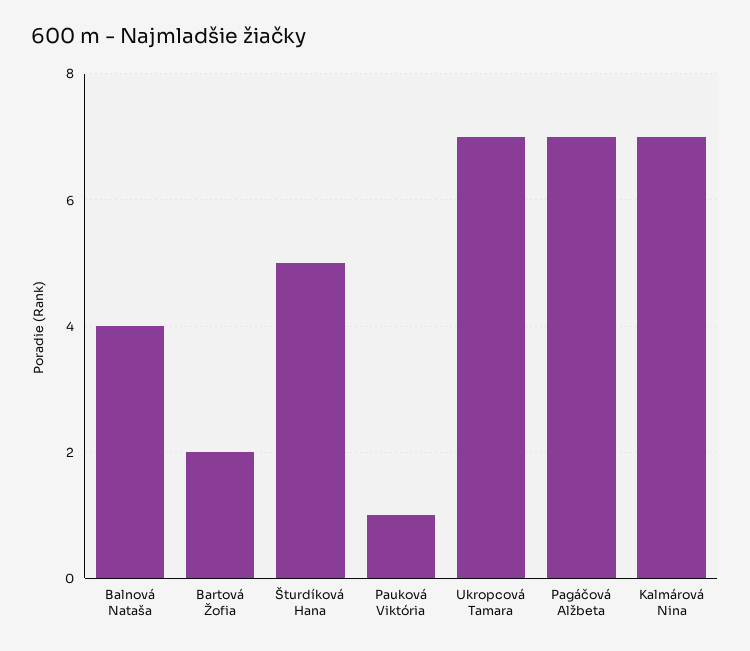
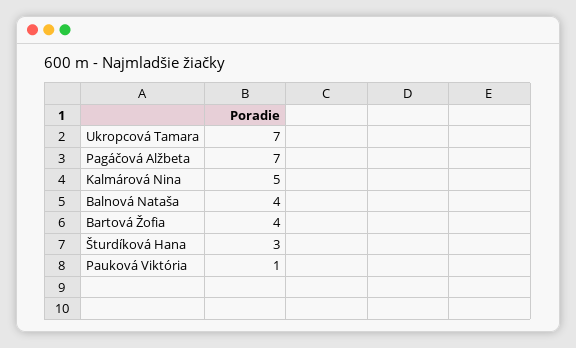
  {
    "Balnová Nataša": 4,
-   "Bartová Žofia": 2,
+   "Bartová Žofia": 4,
-   "Šturdíková Hana": 5,
+   "Šturdíková Hana": 3,
    "Pauková Viktória": 1,
    "Ukropcová Tamara": 7,
    "Pagáčová Alžbeta": 7,
-   "Kalmárová Nina": 7
+   "Kalmárová Nina": 5
  }

